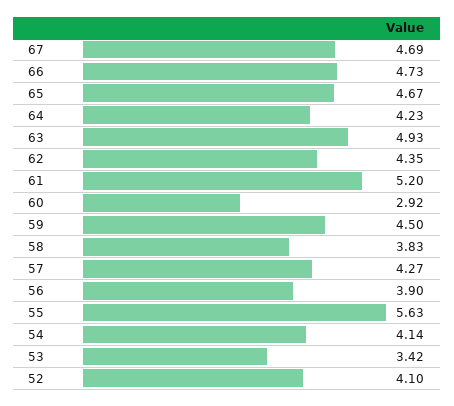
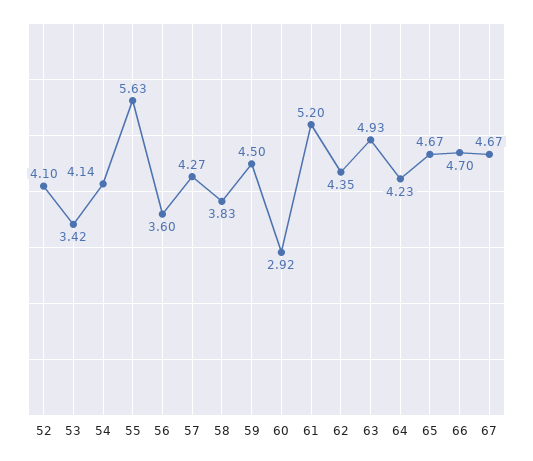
  {
-   "67": 4.69,
+   "67": 4.67,
-   "66": 4.73,
+   "66": 4.7,
    "65": 4.67,
    "64": 4.23,
    "63": 4.93,
    "62": 4.35,
    "61": 5.2,
    "60": 2.92,
    "59": 4.5,
    "58": 3.83,
    "57": 4.27,
-   "56": 3.9,
+   "56": 3.6,
    "55": 5.63,
    "54": 4.14,
    "53": 3.42,
    "52": 4.1
  }

